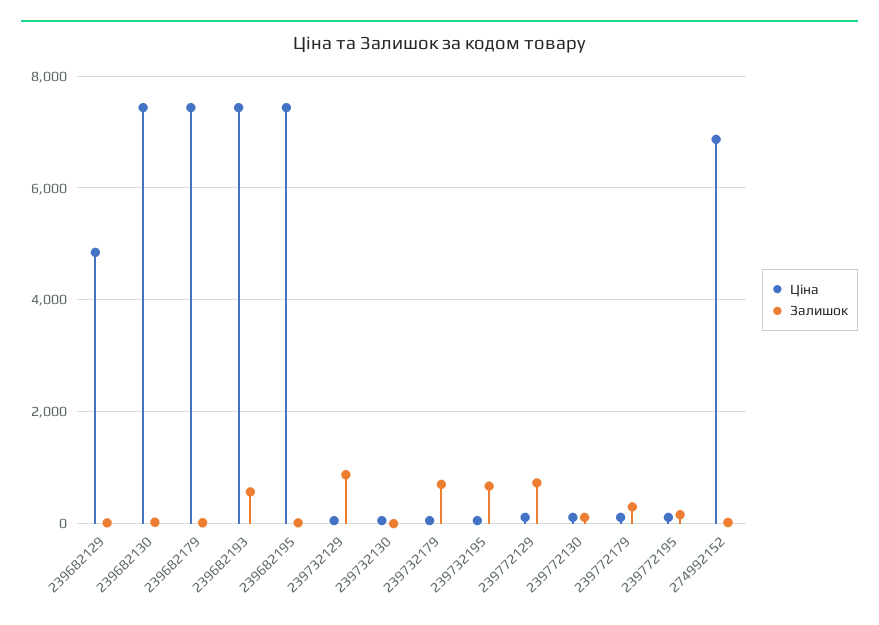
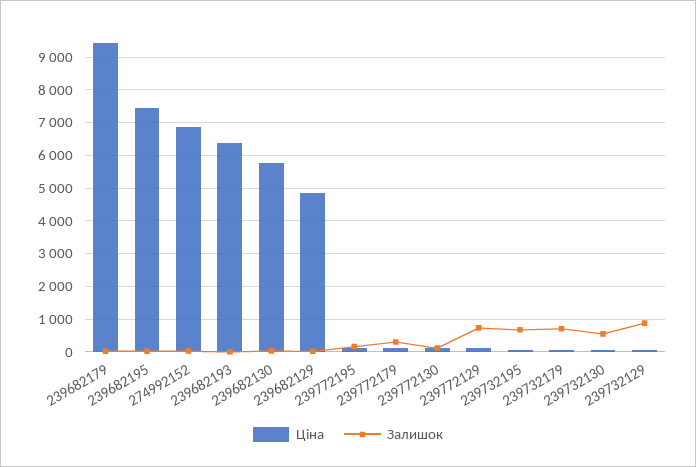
  {
    "Ціна": {
      "239682129": 4800,
-     "239682130": 7400,
+     "239682130": 5800,
-     "239682179": 7400,
+     "239682179": 9400,
-     "239682193": 7400,
+     "239682193": 6400,
      "239682195": 7400,
      "239732129": 0,
      "239732130": 0,
      "239732179": 0,
      "239732195": 0,
      "239772129": 200,
      "239772130": 200,
      "239772179": 200,
      "239772195": 200,
      "274992152": 6800
    },
    "Залишок": {
      "239682129": 0,
      "239682130": 0,
      "239682179": 0,
-     "239682193": 600,
+     "239682193": 0,
      "239682195": 0,
      "239732129": 800,
-     "239732130": 0,
+     "239732130": 600,
      "239732179": 800,
      "239732195": 600,
      "239772129": 800,
      "239772130": 200,
      "239772179": 400,
      "239772195": 200,
      "274992152": 0
    }
  }

